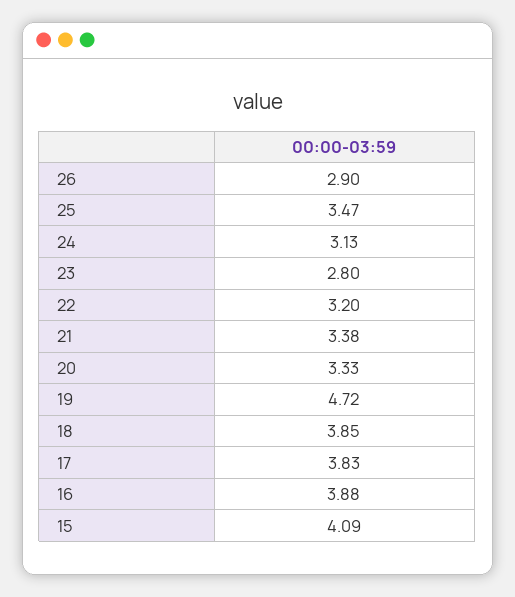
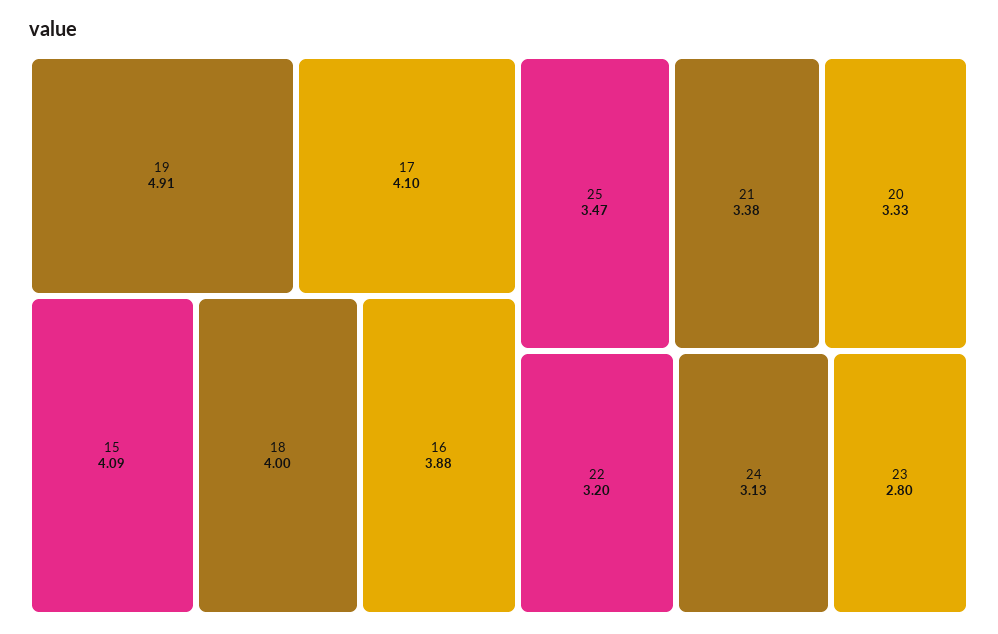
  {
-   "26": 2.9,
    "25": 3.47,
    "24": 3.13,
    "23": 2.8,
    "22": 3.2,
    "21": 3.38,
    "20": 3.33,
-   "19": 4.72,
+   "19": 4.91,
-   "18": 3.85,
+   "18": 4,
-   "17": 3.83,
+   "17": 4.1,
    "16": 3.88,
    "15": 4.09
  }

